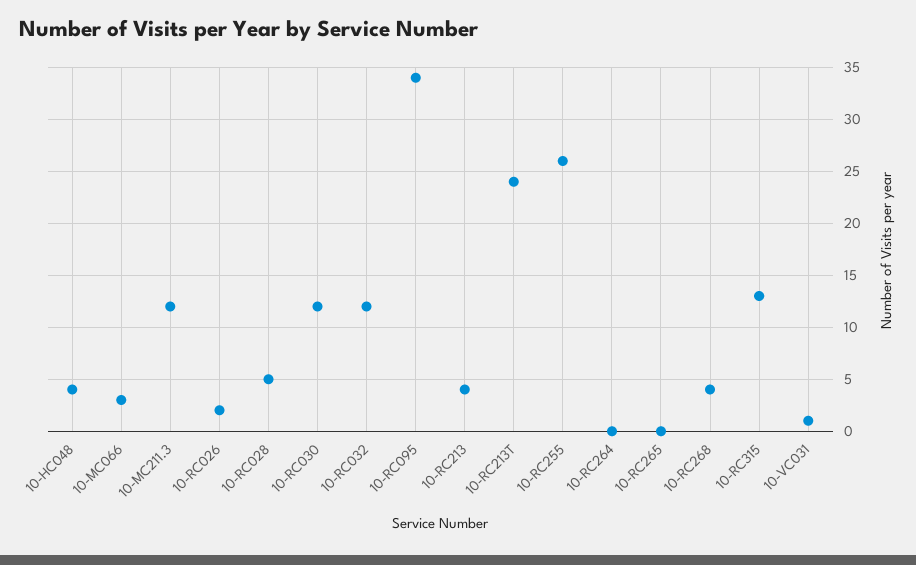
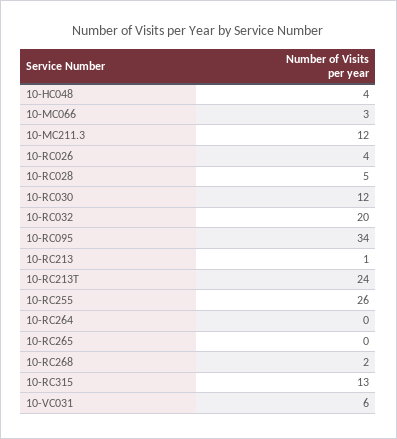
  {
    "10-HC048": 4,
    "10-MC066": 3,
    "10-MC211.3": 12,
-   "10-RC026": 2,
+   "10-RC026": 4,
    "10-RC028": 5,
    "10-RC030": 12,
-   "10-RC032": 12,
+   "10-RC032": 20,
    "10-RC095": 34,
-   "10-RC213": 4,
+   "10-RC213": 1,
    "10-RC213T": 24,
    "10-RC255": 26,
    "10-RC264": 0,
    "10-RC265": 0,
-   "10-RC268": 4,
+   "10-RC268": 2,
    "10-RC315": 13,
-   "10-VC031": 1
+   "10-VC031": 6
  }

